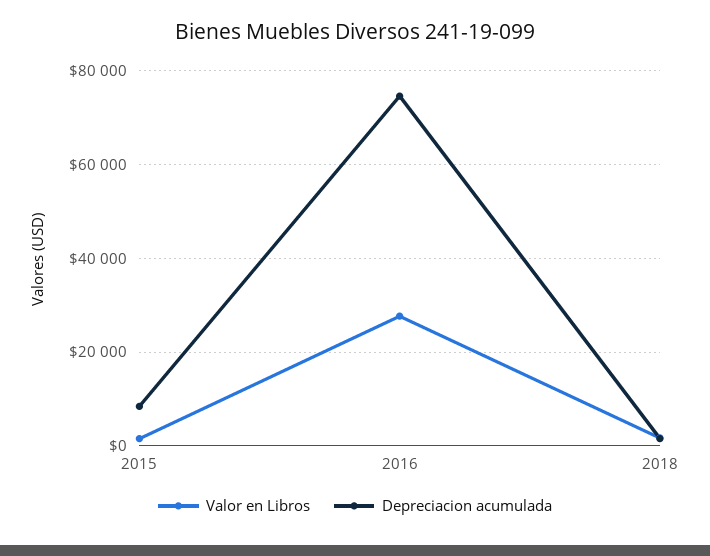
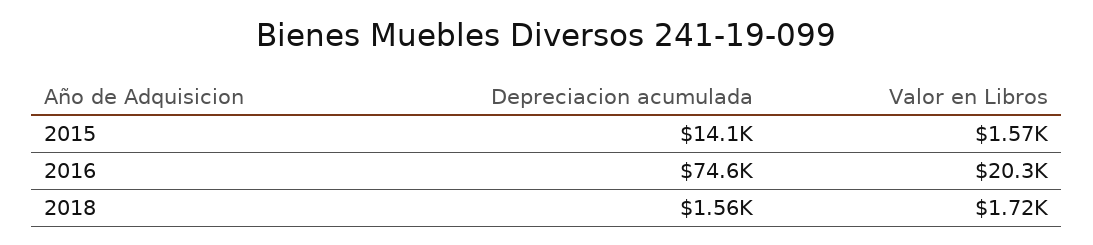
  {
    "Valor en Libros": {
      "2015": 1570,
-     "2016": 28000,
+     "2016": 20300,
      "2018": 1720
    },
    "Depreciacion acumulada": {
-     "2015": 8000,
+     "2015": 14100,
      "2016": 74600,
      "2018": 1560
    }
  }

